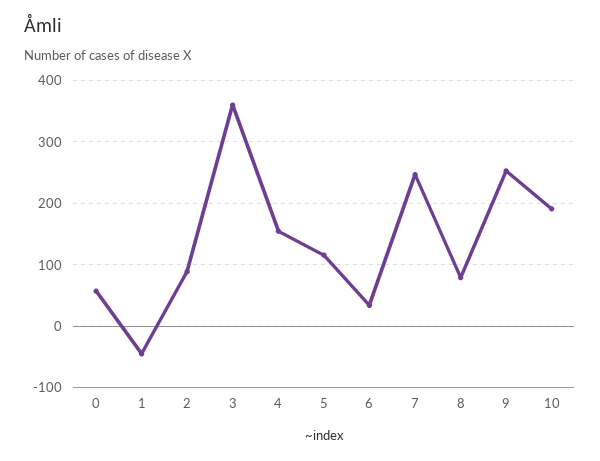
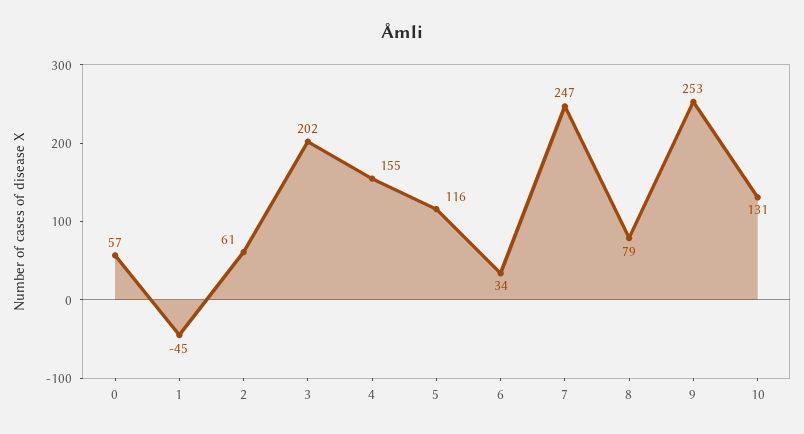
  {
    "0": 57,
    "1": -45,
-   "2": 90,
+   "2": 61,
-   "3": 360,
+   "3": 202,
    "4": 155,
    "5": 116,
    "6": 34,
    "7": 247,
    "8": 79,
    "9": 253,
-   "10": 190
+   "10": 131
  }

